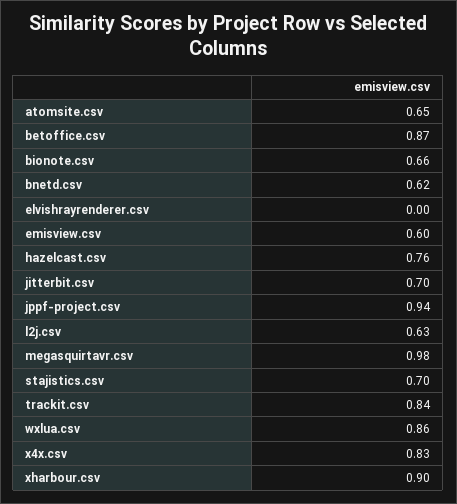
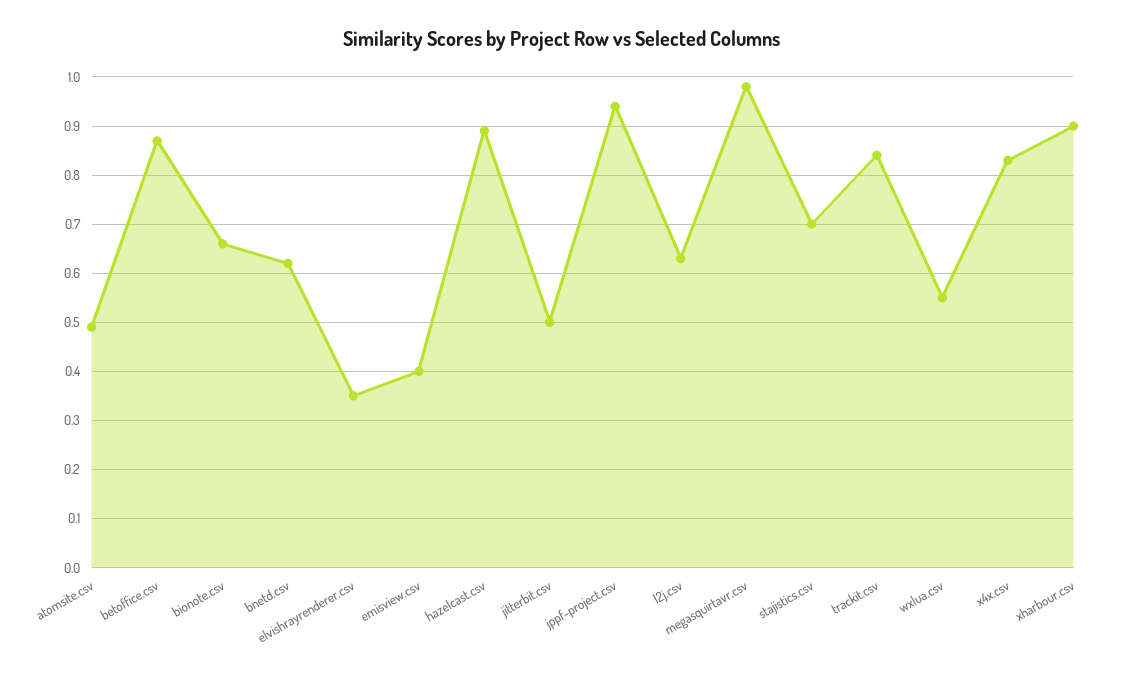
  {
-   "atomsite.csv": 0.65,
+   "atomsite.csv": 0.5,
    "betoffice.csv": 0.87,
    "bionote.csv": 0.66,
    "bnetd.csv": 0.62,
-   "elvishrayrenderer.csv": 0,
+   "elvishrayrenderer.csv": 0.35,
-   "emisview.csv": 0.6,
+   "emisview.csv": 0.4,
-   "hazelcast.csv": 0.76,
+   "hazelcast.csv": 0.9,
-   "jitterbit.csv": 0.7,
+   "jitterbit.csv": 0.5,
    "jppf-project.csv": 0.94,
    "l2j.csv": 0.63,
    "megasquirtavr.csv": 0.98,
    "stajistics.csv": 0.7,
    "trackit.csv": 0.84,
-   "wxlua.csv": 0.86,
+   "wxlua.csv": 0.55,
    "x4x.csv": 0.83,
    "xharbour.csv": 0.9
  }

